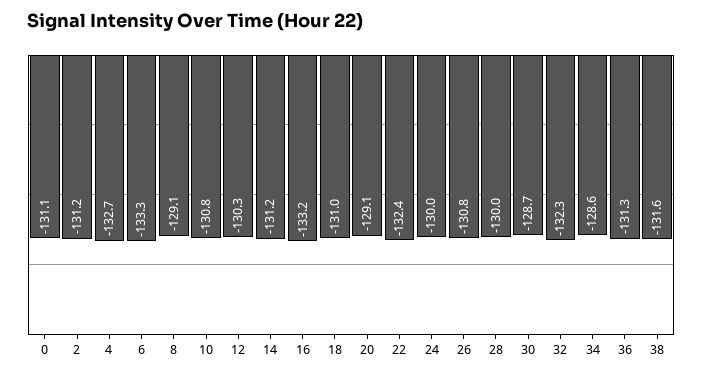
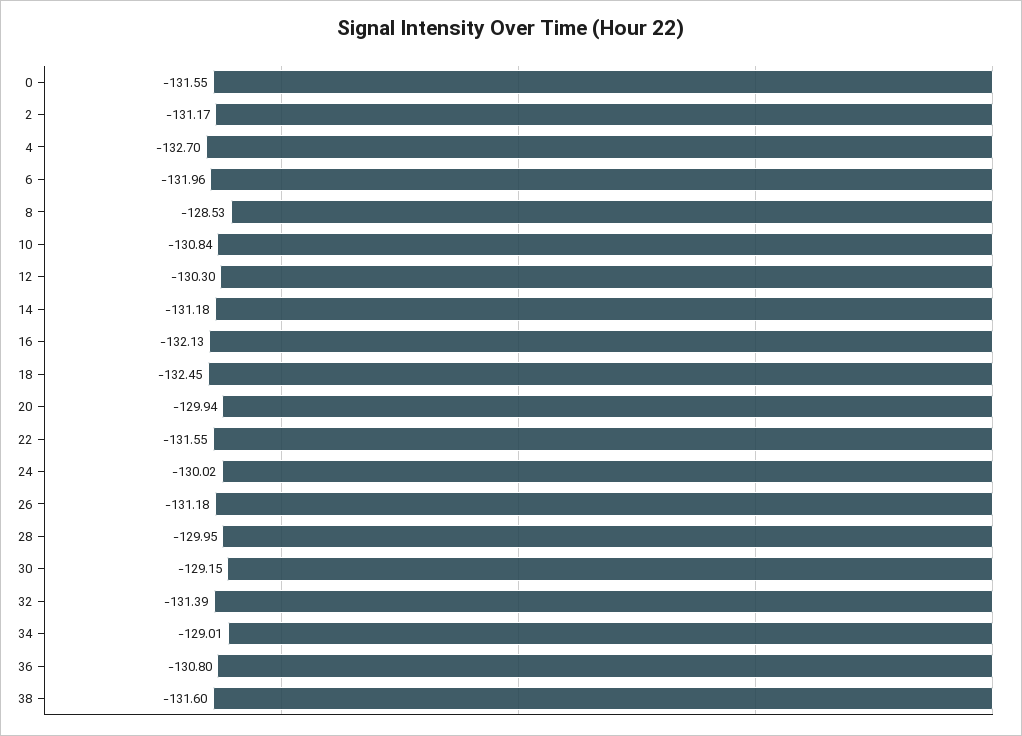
  {
-   "0": -131.1,
+   "0": -131.55,
    "2": -131.17,
    "4": -132.7,
-   "6": -133.3,
+   "6": -131.96,
-   "8": -129.1,
+   "8": -128.53,
    "10": -130.84,
    "12": -130.3,
    "14": -131.18,
-   "16": -133.2,
+   "16": -132.13,
-   "18": -131,
+   "18": -132.45,
-   "20": -129.1,
+   "20": -129.94,
-   "22": -132.4,
+   "22": -131.55,
    "24": -130.02,
-   "26": -130.8,
+   "26": -131.18,
    "28": -129.95,
-   "30": -128.7,
+   "30": -129.15,
-   "32": -132.3,
+   "32": -131.39,
-   "34": -128.6,
+   "34": -129.01,
-   "36": -131.3,
+   "36": -130.8,
    "38": -131.6
  }

